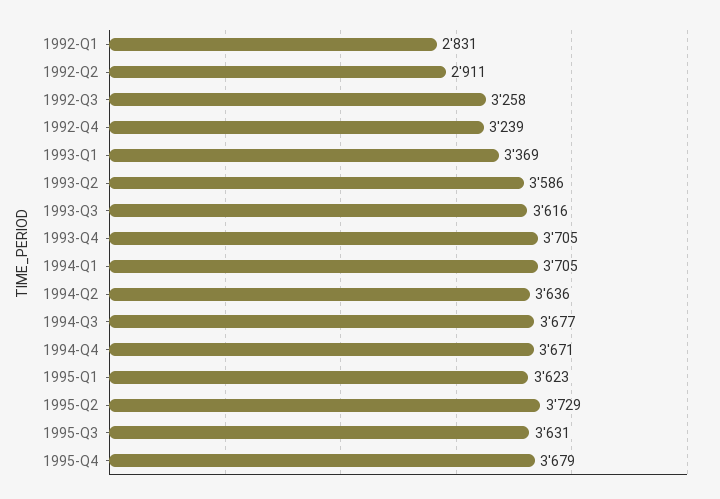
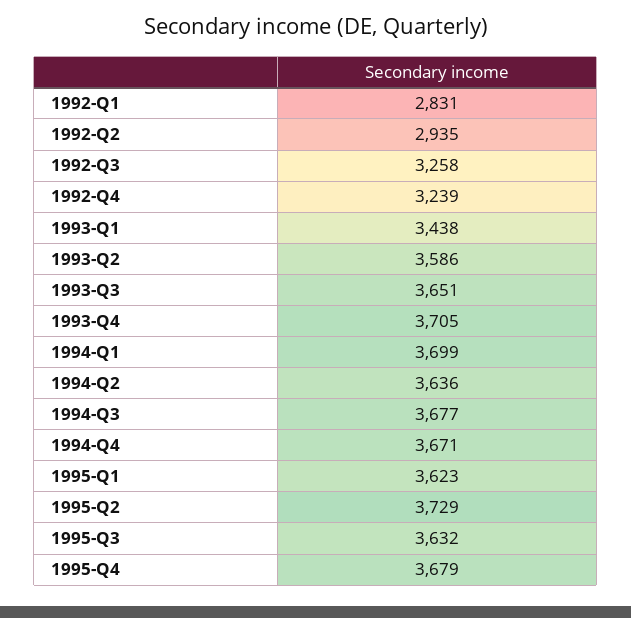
  {
    "1992-Q1": 2831,
-   "1992-Q2": 2911,
+   "1992-Q2": 2935,
    "1992-Q3": 3258,
    "1992-Q4": 3239,
-   "1993-Q1": 3369,
+   "1993-Q1": 3438,
    "1993-Q2": 3586,
-   "1993-Q3": 3616,
+   "1993-Q3": 3651,
    "1993-Q4": 3705,
-   "1994-Q1": 3705,
+   "1994-Q1": 3699,
    "1994-Q2": 3636,
    "1994-Q3": 3677,
    "1994-Q4": 3671,
    "1995-Q1": 3623,
    "1995-Q2": 3729,
-   "1995-Q3": 3631,
+   "1995-Q3": 3632,
    "1995-Q4": 3679
  }

